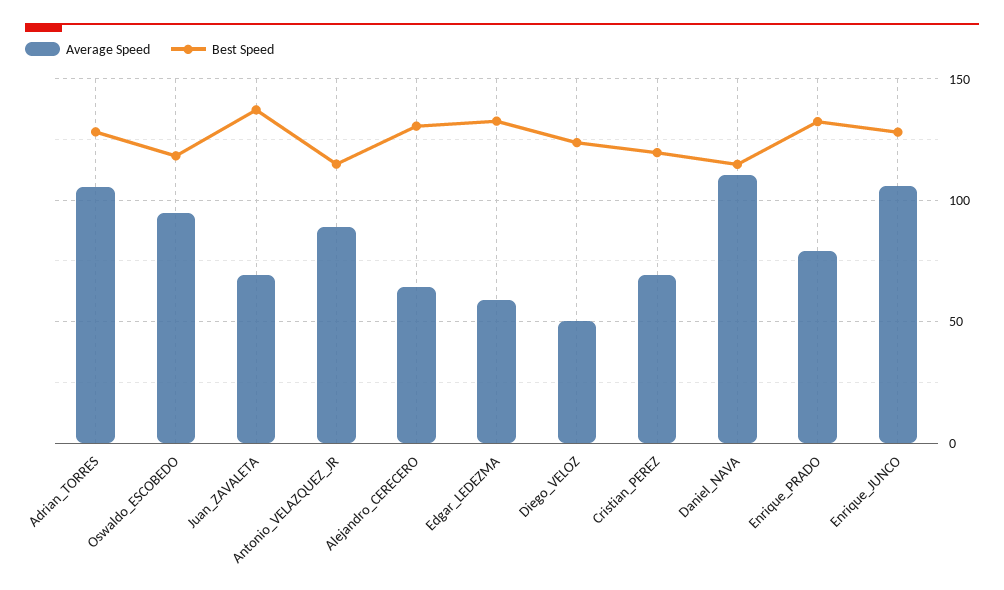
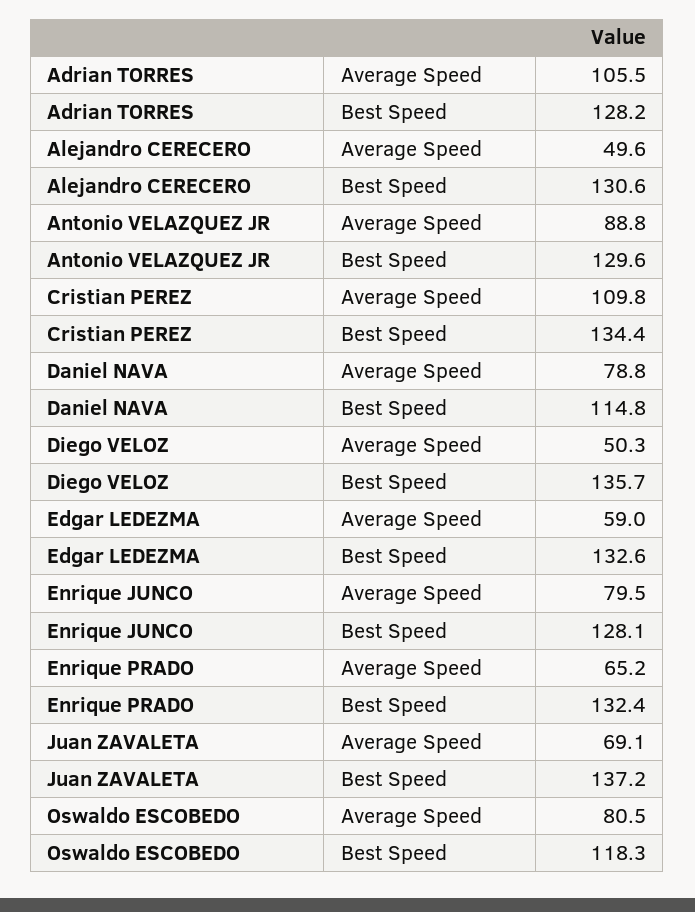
  {
    "Average Speed": {
      "Adrian_TORRES": 105.5,
-     "Oswaldo_ESCOBEDO": 95,
+     "Oswaldo_ESCOBEDO": 80.5,
      "Juan_ZAVALETA": 69.1,
      "Antonio_VELAZQUEZ_JR": 88.8,
-     "Alejandro_CERECERO": 65,
+     "Alejandro_CERECERO": 49.6,
      "Edgar_LEDEZMA": 59,
      "Diego_VELOZ": 50.3,
-     "Cristian_PEREZ": 70,
+     "Cristian_PEREZ": 109.8,
-     "Daniel_NAVA": 110,
+     "Daniel_NAVA": 78.8,
-     "Enrique_PRADO": 80,
+     "Enrique_PRADO": 65.2,
-     "Enrique_JUNCO": 105
+     "Enrique_JUNCO": 79.5
    },
    "Best Speed": {
      "Adrian_TORRES": 128.2,
      "Oswaldo_ESCOBEDO": 118.3,
      "Juan_ZAVALETA": 137.2,
-     "Antonio_VELAZQUEZ_JR": 115,
+     "Antonio_VELAZQUEZ_JR": 129.6,
      "Alejandro_CERECERO": 130.6,
      "Edgar_LEDEZMA": 132.6,
-     "Diego_VELOZ": 125,
+     "Diego_VELOZ": 135.7,
-     "Cristian_PEREZ": 120,
+     "Cristian_PEREZ": 134.4,
      "Daniel_NAVA": 114.8,
      "Enrique_PRADO": 132.4,
      "Enrique_JUNCO": 128.1
    }
  }

